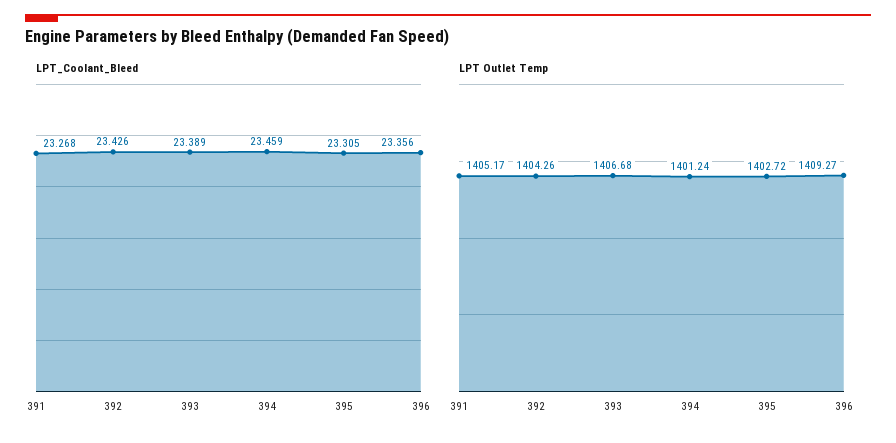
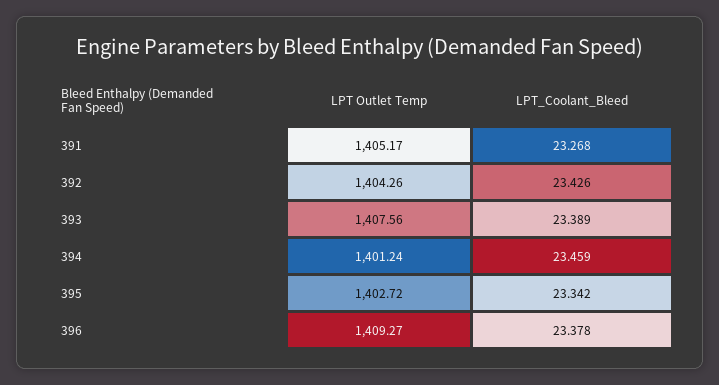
  {
    "LPT_Coolant_Bleed": {
      "391": 23.268,
      "392": 23.426,
      "393": 23.389,
      "394": 23.459,
-     "395": 23.305,
+     "395": 23.342,
-     "396": 23.356
+     "396": 23.378
    },
    "LPT Outlet Temp": {
      "391": 1405.17,
      "392": 1404.26,
-     "393": 1406.68,
+     "393": 1407.56,
      "394": 1401.24,
      "395": 1402.72,
      "396": 1409.27
    }
  }

